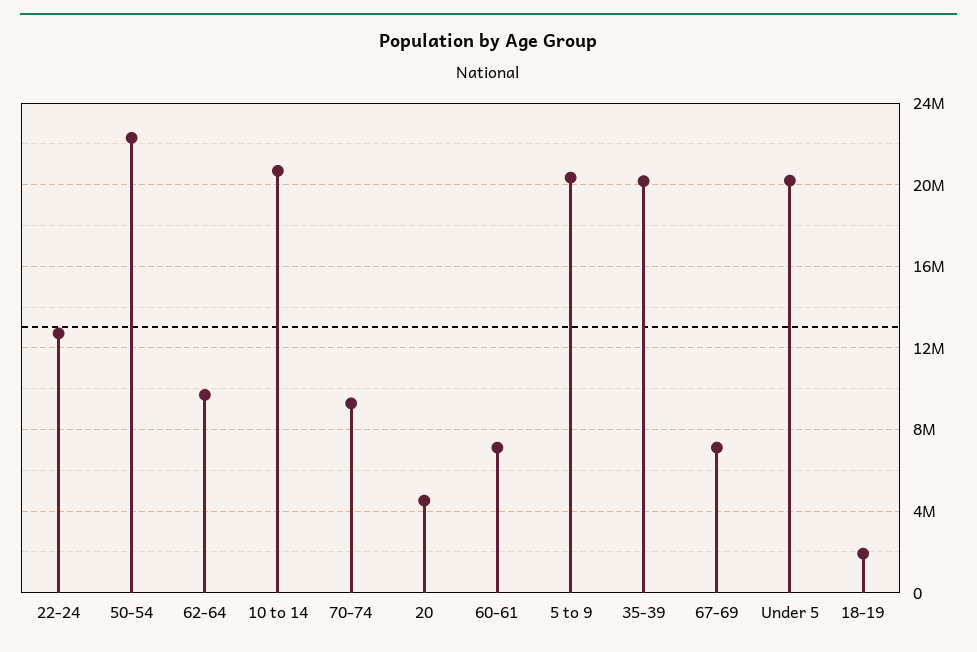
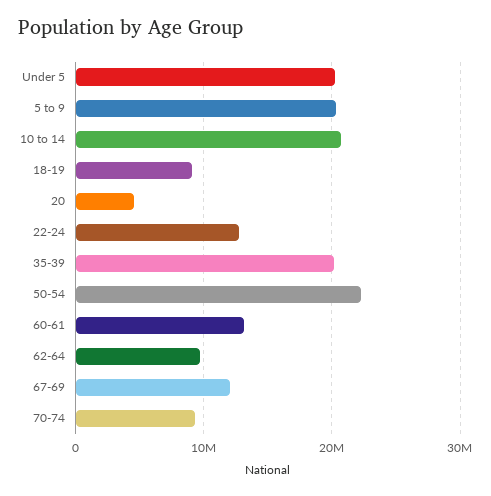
  {
    "22-24": 12500000,
    "50-54": 22500000,
    "62-64": 9500000,
    "10 to 14": 20500000,
    "70-74": 9500000,
    "20": 4500000,
-   "60-61": 7000000,
+   "60-61": 13000000,
    "5 to 9": 20500000,
    "35-39": 20000000,
-   "67-69": 7000000,
+   "67-69": 12000000,
    "Under 5": 20000000,
-   "18-19": 2000000
+   "18-19": 9000000
  }

